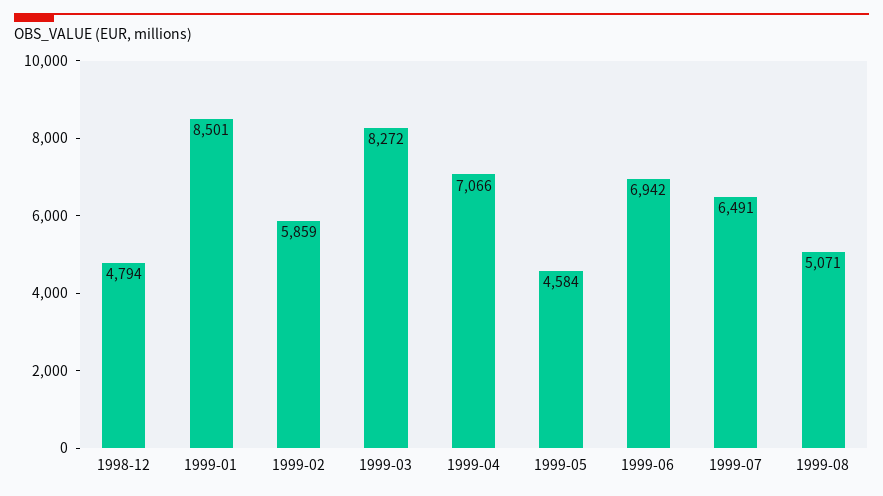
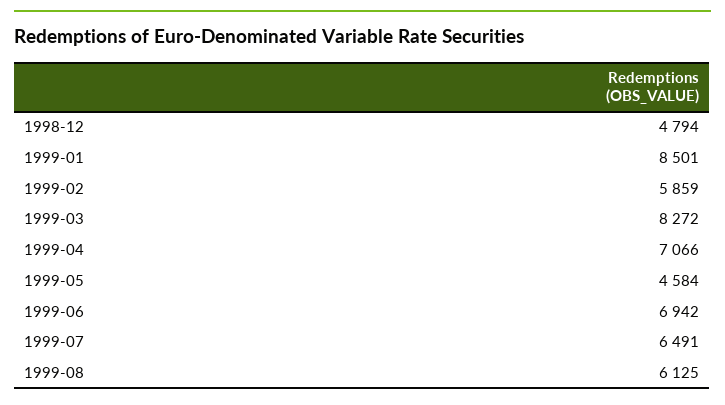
  {
    "1998-12": 4794,
    "1999-01": 8501,
    "1999-02": 5859,
    "1999-03": 8272,
    "1999-04": 7066,
    "1999-05": 4584,
    "1999-06": 6942,
    "1999-07": 6491,
-   "1999-08": 5071
+   "1999-08": 6125
  }

